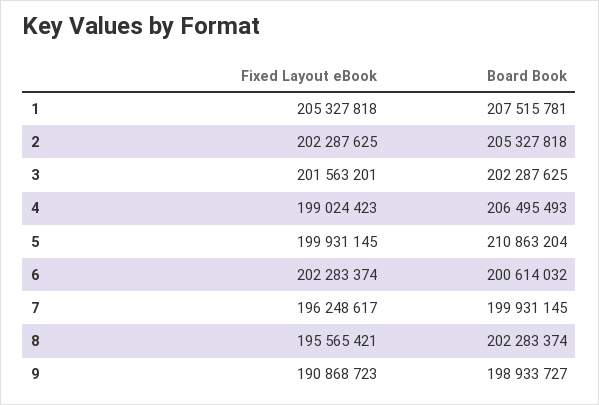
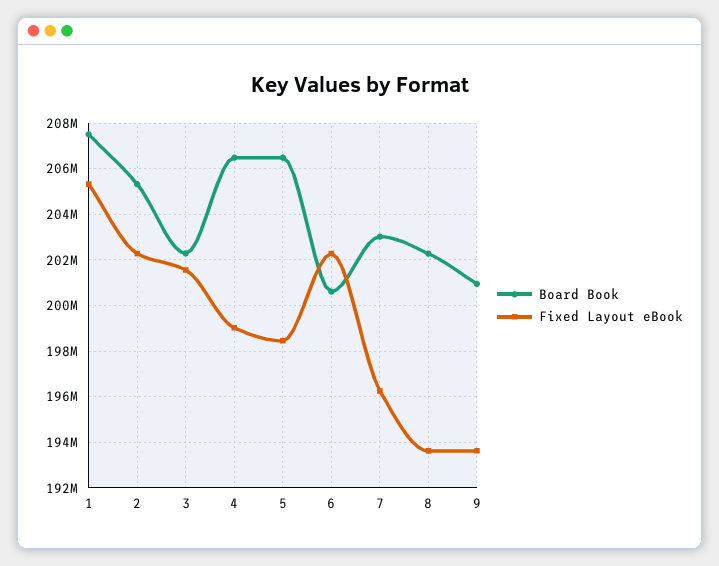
  {
    "Fixed Layout eBook": {
      "1": 205327818,
      "2": 202287625,
      "3": 201563201,
      "4": 199024423,
-     "5": 199931145,
+     "5": 198500000,
      "6": 202283374,
      "7": 196248617,
-     "8": 195565421,
+     "8": 193500000,
-     "9": 190868723
+     "9": 193500000
    },
    "Board Book": {
      "1": 207515781,
      "2": 205327818,
      "3": 202287625,
      "4": 206495493,
-     "5": 210863204,
+     "5": 206500000,
      "6": 200614032,
-     "7": 199931145,
+     "7": 203000000,
      "8": 202283374,
-     "9": 198933727
+     "9": 201000000
    }
  }

